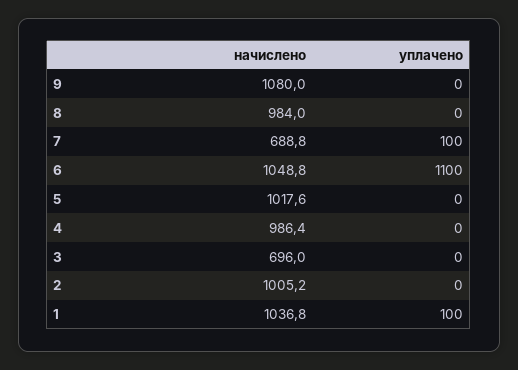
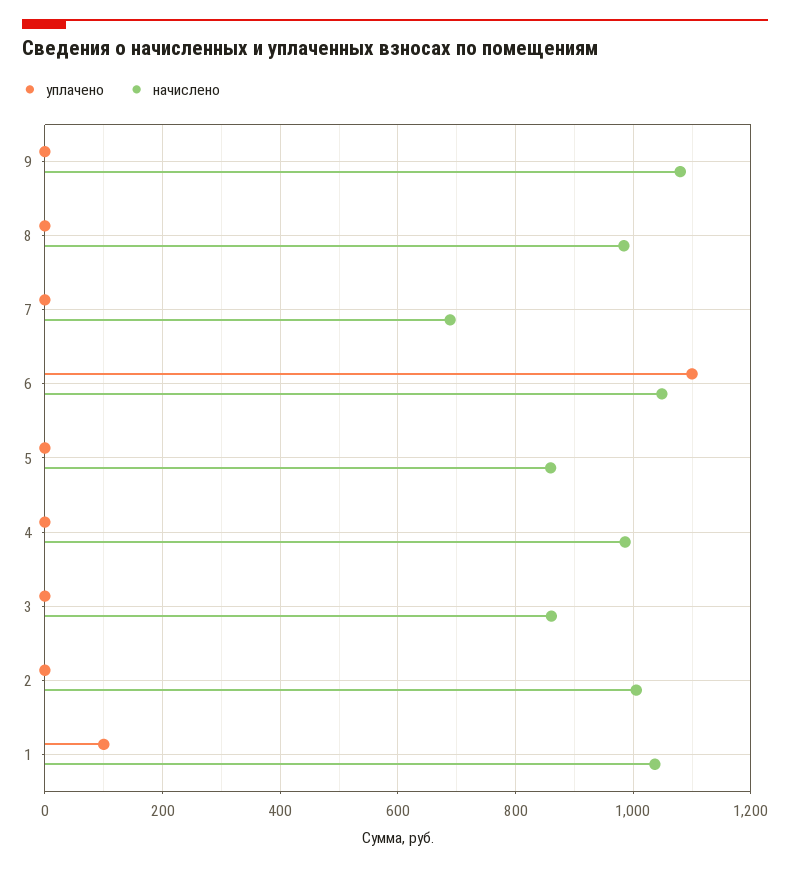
  {
    "начислено": {
      "9": 1080,
      "8": 984,
      "7": 688.8,
      "6": 1048.8,
-     "5": 1017.6,
+     "5": 860,
      "4": 986.4,
-     "3": 696,
+     "3": 860,
      "2": 1005.2,
      "1": 1036.8
    },
    "уплачено": {
      "9": 0,
      "8": 0,
-     "7": 100,
+     "7": 0,
      "6": 1100,
      "5": 0,
      "4": 0,
      "3": 0,
      "2": 0,
      "1": 100
    }
  }

